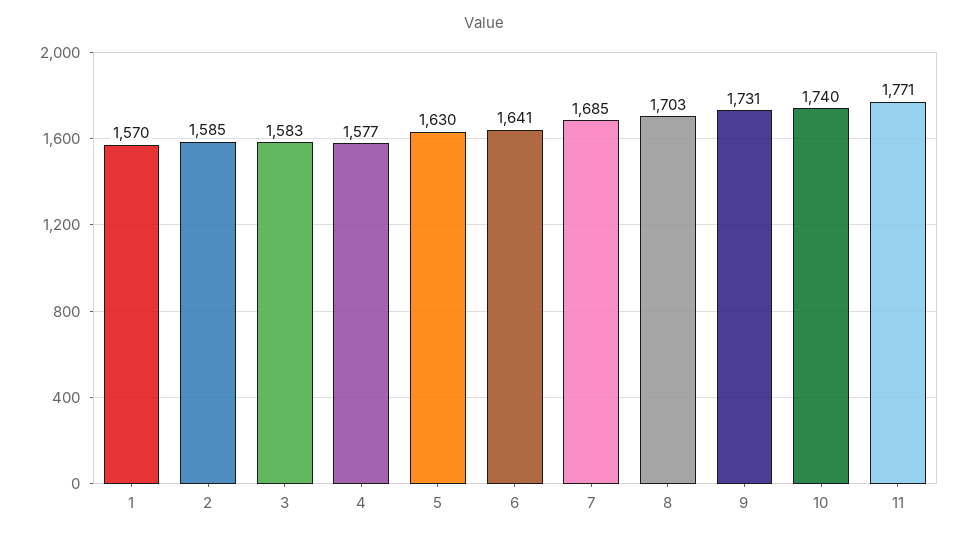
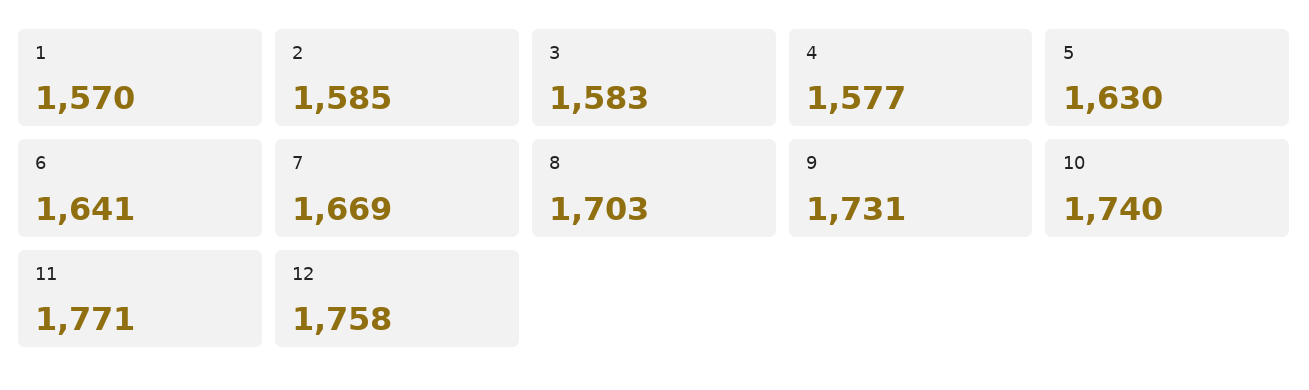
  {
    "1": 1570,
    "2": 1585,
    "3": 1583,
    "4": 1577,
    "5": 1630,
    "6": 1641,
-   "7": 1685,
+   "7": 1669,
    "8": 1703,
    "9": 1731,
    "10": 1740,
-   "11": 1771
+   "11": 1771,
+   "12": 1758
  }

